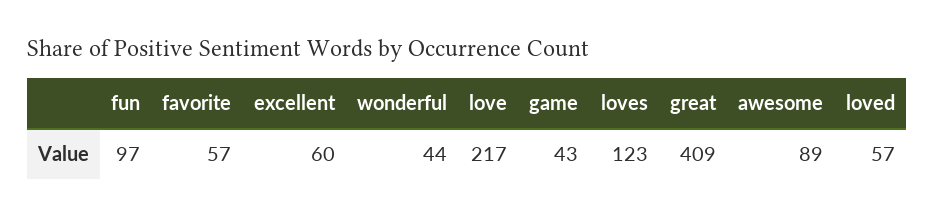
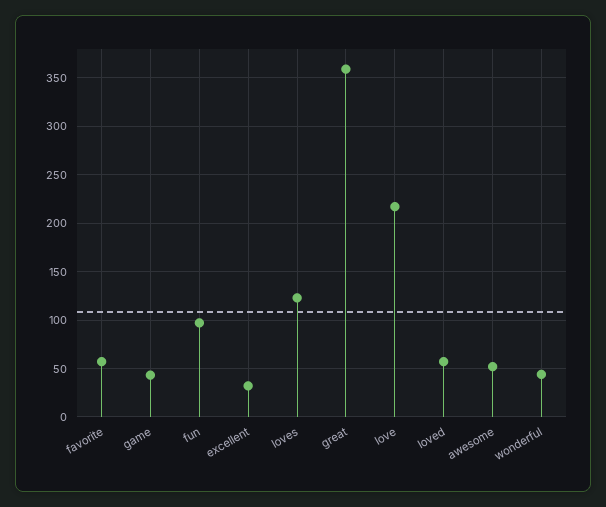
  {
    "fun": 97,
    "favorite": 57,
-   "excellent": 60,
+   "excellent": 30,
    "wonderful": 44,
    "love": 217,
    "game": 43,
    "loves": 123,
-   "great": 409,
+   "great": 360,
-   "awesome": 89,
+   "awesome": 50,
    "loved": 57
  }

